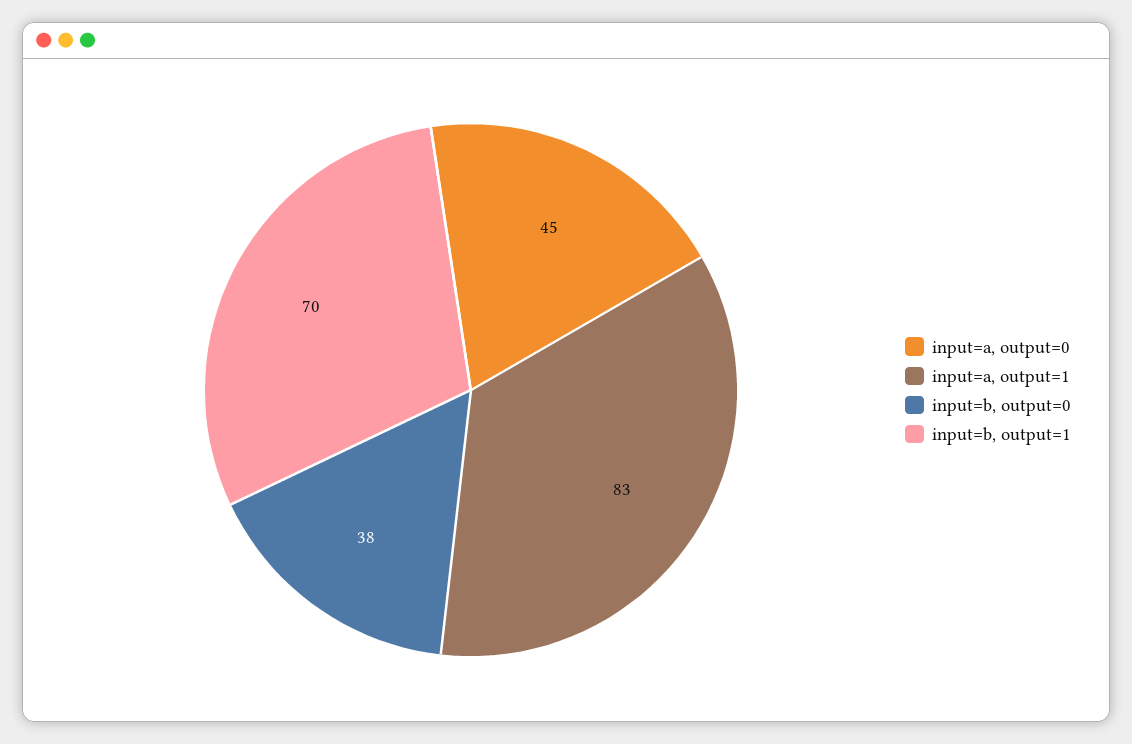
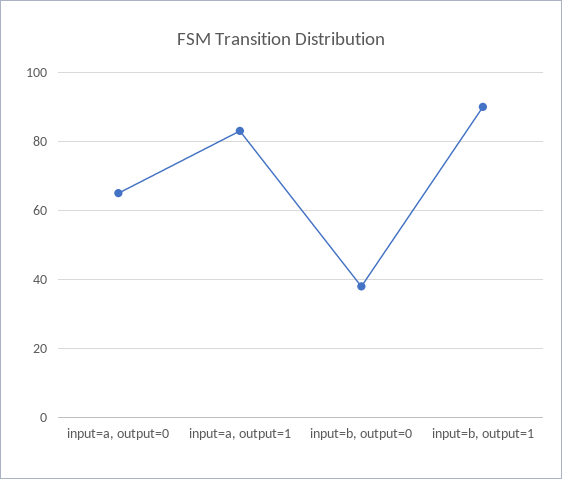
  {
-   "input=a, output=0": 45,
+   "input=a, output=0": 65,
    "input=a, output=1": 83,
    "input=b, output=0": 38,
-   "input=b, output=1": 70
+   "input=b, output=1": 90
  }

